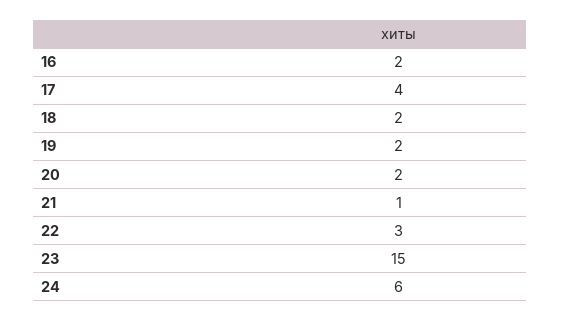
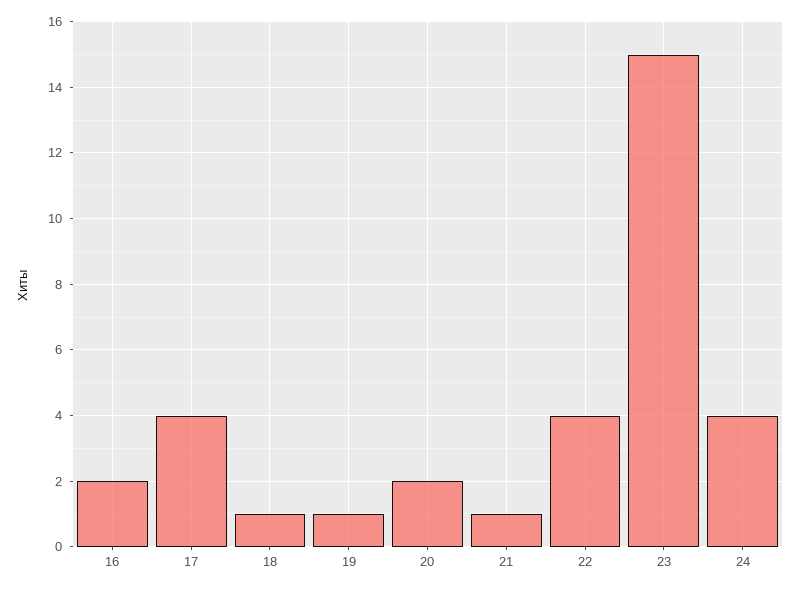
  {
    "16": 2,
    "17": 4,
-   "18": 2,
+   "18": 1,
-   "19": 2,
+   "19": 1,
    "20": 2,
    "21": 1,
-   "22": 3,
+   "22": 4,
    "23": 15,
-   "24": 6
+   "24": 4
  }

